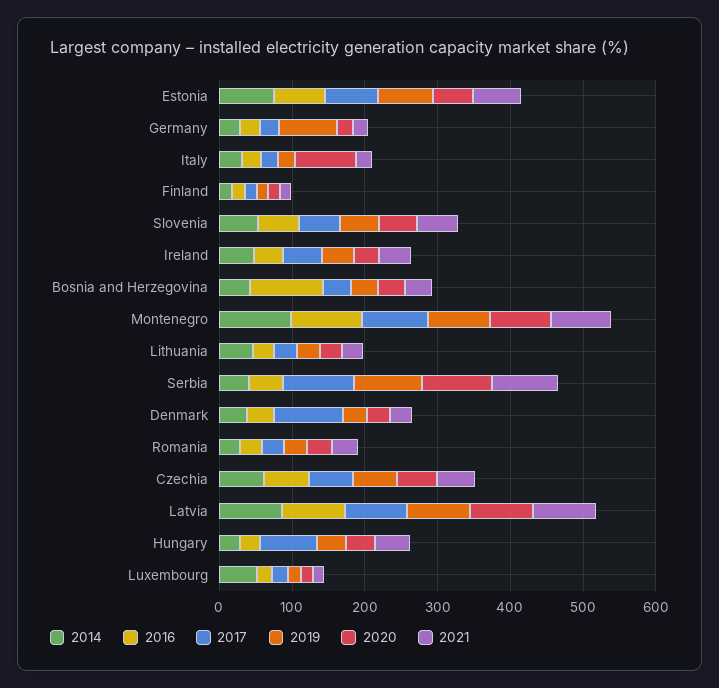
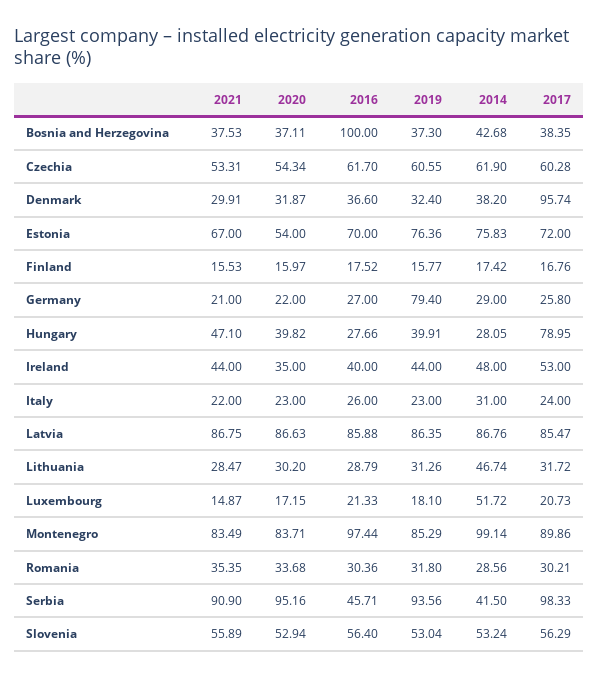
  {
    "2014": {
      "Estonia": 75.83,
      "Germany": 29,
      "Italy": 31,
      "Finland": 17.42,
      "Slovenia": 53.24,
      "Ireland": 48,
      "Bosnia and Herzegovina": 42.68,
      "Montenegro": 99.14,
      "Lithuania": 46.74,
      "Serbia": 41.5,
      "Denmark": 38.2,
      "Romania": 28.56,
      "Czechia": 61.9,
      "Latvia": 86.76,
      "Hungary": 28.05,
      "Luxembourg": 51.72
    },
    "2016": {
      "Estonia": 70,
      "Germany": 27,
      "Italy": 26,
      "Finland": 17.52,
      "Slovenia": 56.4,
      "Ireland": 40,
      "Bosnia and Herzegovina": 100,
      "Montenegro": 97.44,
      "Lithuania": 28.79,
      "Serbia": 45.71,
      "Denmark": 36.6,
      "Romania": 30.36,
      "Czechia": 61.7,
      "Latvia": 85.88,
      "Hungary": 27.66,
      "Luxembourg": 21.33
    },
    "2017": {
      "Estonia": 72,
      "Germany": 25.8,
      "Italy": 24,
      "Finland": 16.76,
      "Slovenia": 56.29,
      "Ireland": 53,
      "Bosnia and Herzegovina": 38.35,
      "Montenegro": 89.86,
      "Lithuania": 31.72,
      "Serbia": 98.33,
      "Denmark": 95.74,
      "Romania": 30.21,
      "Czechia": 60.28,
      "Latvia": 85.47,
      "Hungary": 78.95,
      "Luxembourg": 20.73
    },
    "2019": {
      "Estonia": 76.36,
      "Germany": 79.4,
      "Italy": 23,
      "Finland": 15.77,
      "Slovenia": 53.04,
      "Ireland": 44,
      "Bosnia and Herzegovina": 37.3,
      "Montenegro": 85.29,
      "Lithuania": 31.26,
      "Serbia": 93.56,
      "Denmark": 32.4,
      "Romania": 31.8,
      "Czechia": 60.55,
      "Latvia": 86.35,
      "Hungary": 39.91,
      "Luxembourg": 18.1
    },
    "2020": {
      "Estonia": 54,
      "Germany": 22,
-     "Italy": 80,
+     "Italy": 23,
      "Finland": 15.97,
      "Slovenia": 52.94,
      "Ireland": 35,
      "Bosnia and Herzegovina": 37.11,
      "Montenegro": 83.71,
      "Lithuania": 30.2,
      "Serbia": 95.16,
      "Denmark": 31.87,
      "Romania": 33.68,
      "Czechia": 54.34,
      "Latvia": 86.63,
      "Hungary": 39.82,
      "Luxembourg": 17.15
    },
    "2021": {
      "Estonia": 67,
      "Germany": 21,
      "Italy": 22,
      "Finland": 15.53,
      "Slovenia": 55.89,
      "Ireland": 44,
      "Bosnia and Herzegovina": 37.53,
      "Montenegro": 83.49,
      "Lithuania": 28.47,
      "Serbia": 90.9,
      "Denmark": 29.91,
      "Romania": 35.35,
      "Czechia": 53.31,
      "Latvia": 86.75,
      "Hungary": 47.1,
      "Luxembourg": 14.87
    }
  }

